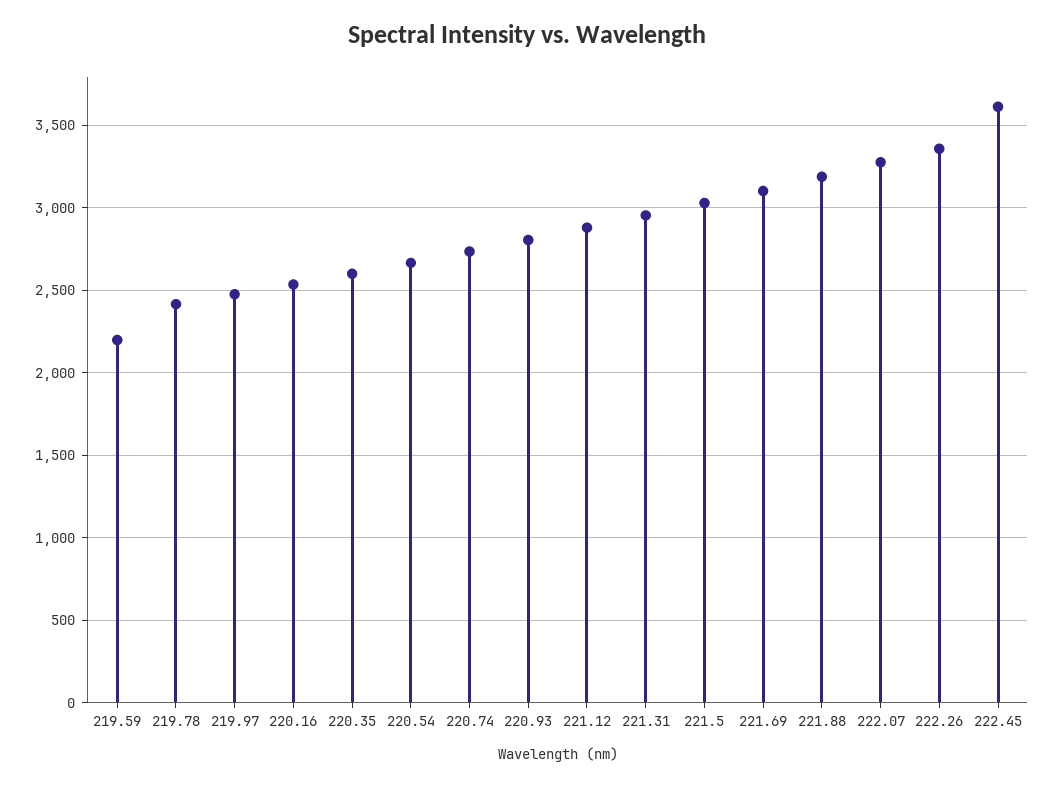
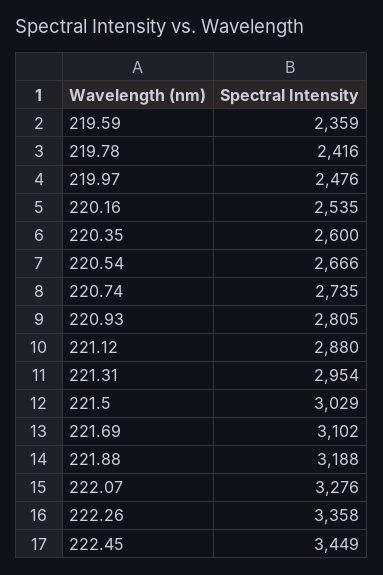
  {
-   "219.59": 2200,
+   "219.59": 2359,
    "219.78": 2416,
    "219.97": 2476,
    "220.16": 2535,
    "220.35": 2600,
    "220.54": 2666,
    "220.74": 2735,
    "220.93": 2805,
    "221.12": 2880,
    "221.31": 2954,
    "221.5": 3029,
    "221.69": 3102,
    "221.88": 3188,
    "222.07": 3276,
    "222.26": 3358,
-   "222.45": 3600
+   "222.45": 3449
  }

